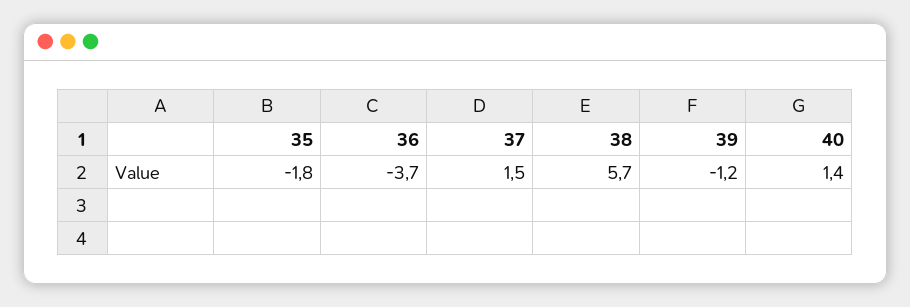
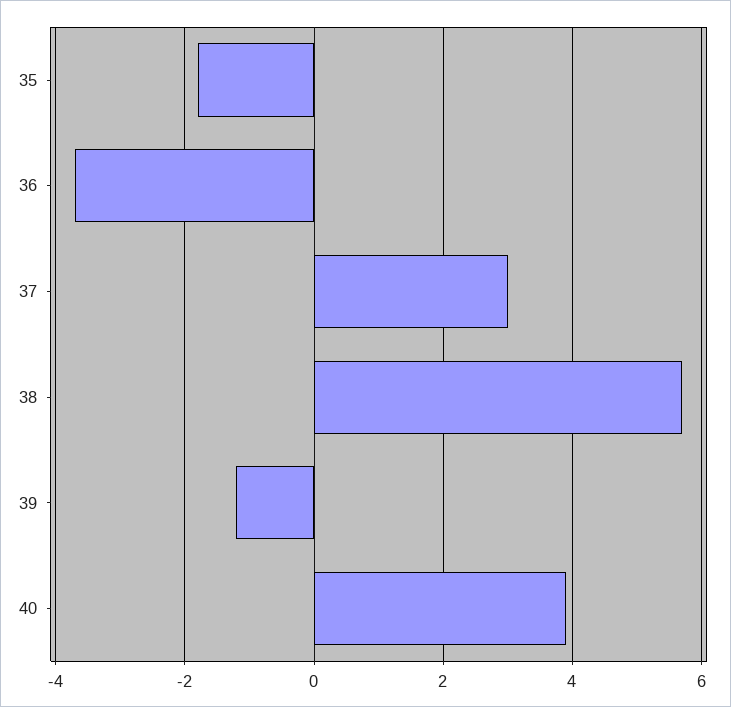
  {
    "35": -1.8,
    "36": -3.7,
-   "37": 1.5,
+   "37": 3,
    "38": 5.7,
    "39": -1.2,
-   "40": 1.4
+   "40": 4
  }

